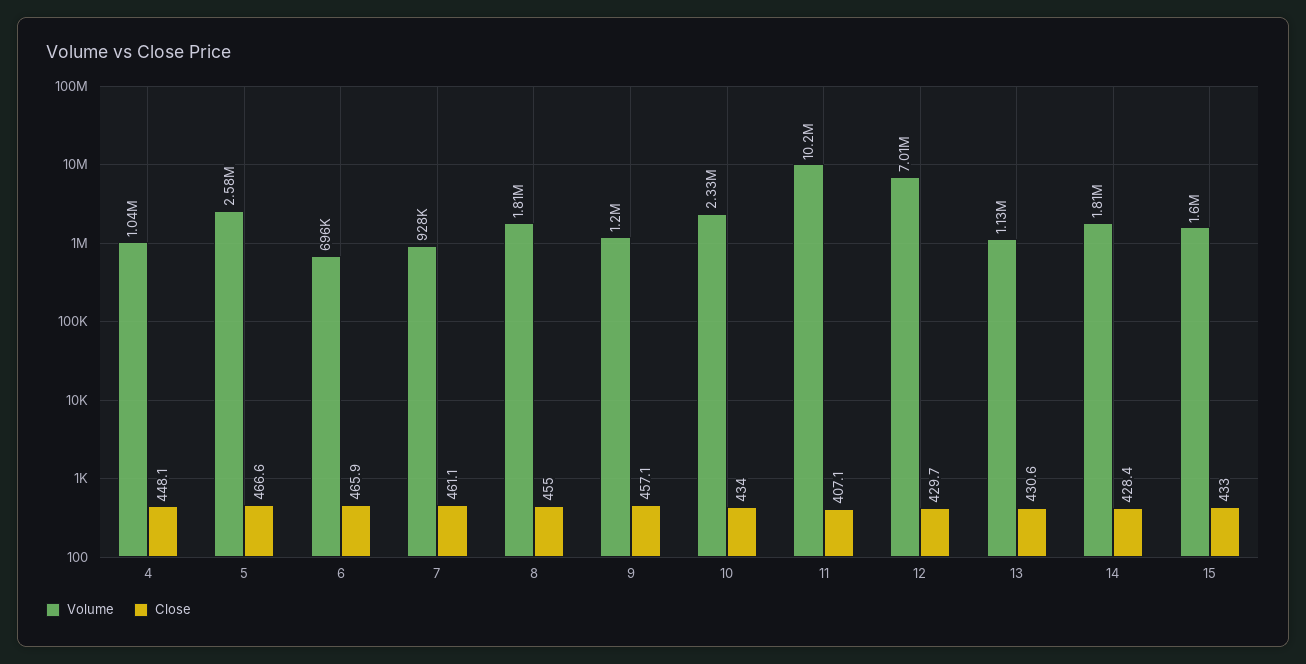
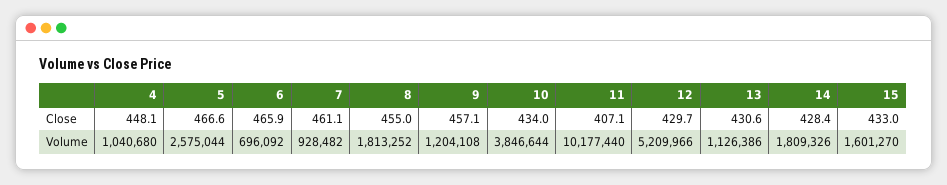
  {
    "Volume": {
      "4": 1040680,
      "5": 2575044,
      "6": 696092,
      "7": 928482,
      "8": 1813252,
      "9": 1204108,
-     "10": 2330000,
+     "10": 3846644,
      "11": 10177440,
-     "12": 7010000,
+     "12": 5209966,
      "13": 1126386,
      "14": 1809326,
      "15": 1601270
    },
    "Close": {
      "4": 448.1,
      "5": 466.6,
      "6": 465.9,
      "7": 461.1,
      "8": 455,
      "9": 457.1,
      "10": 434,
      "11": 407.1,
      "12": 429.7,
      "13": 430.6,
      "14": 428.4,
      "15": 433
    }
  }

